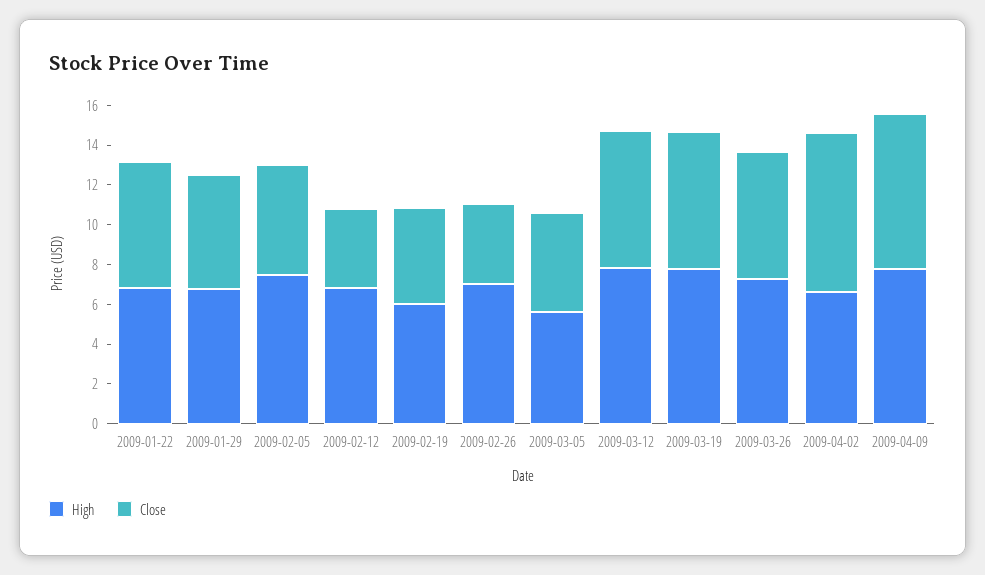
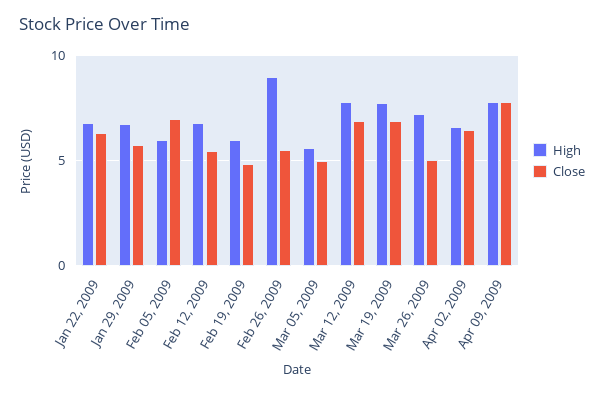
  {
    "High": {
      "2009-01-22": 7,
      "2009-01-29": 7,
-     "2009-02-05": 7.5,
+     "2009-02-05": 6,
      "2009-02-12": 7,
      "2009-02-19": 6,
-     "2009-02-26": 7,
+     "2009-02-26": 9,
      "2009-03-05": 5.5,
      "2009-03-12": 8,
      "2009-03-19": 8,
      "2009-03-26": 7.5,
      "2009-04-02": 6.5,
      "2009-04-09": 8
    },
    "Close": {
      "2009-01-22": 6.5,
      "2009-01-29": 6,
-     "2009-02-05": 5.5,
+     "2009-02-05": 7,
-     "2009-02-12": 4,
+     "2009-02-12": 5.5,
      "2009-02-19": 5,
-     "2009-02-26": 4,
+     "2009-02-26": 5.5,
      "2009-03-05": 5,
      "2009-03-12": 7,
      "2009-03-19": 7,
-     "2009-03-26": 6.5,
+     "2009-03-26": 5,
-     "2009-04-02": 8,
+     "2009-04-02": 6.5,
      "2009-04-09": 8
    }
  }

